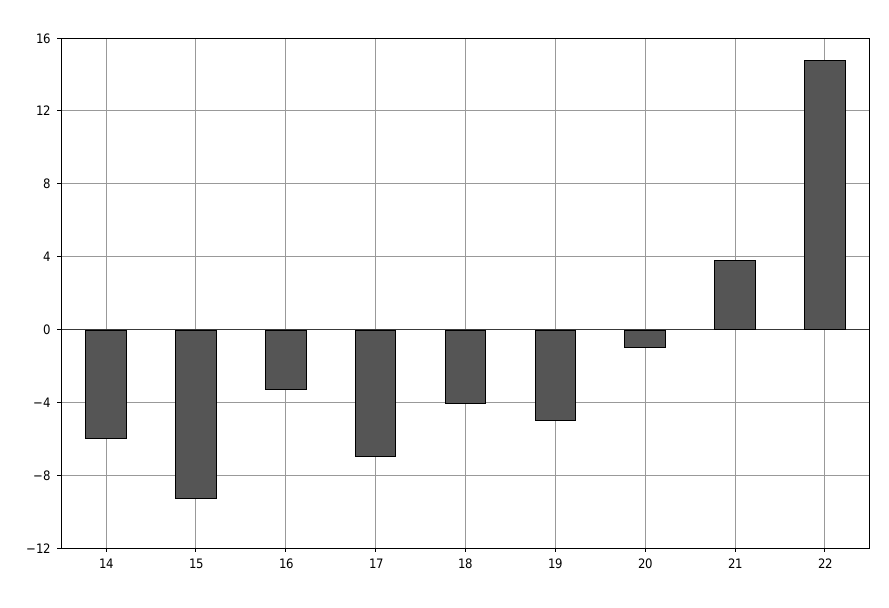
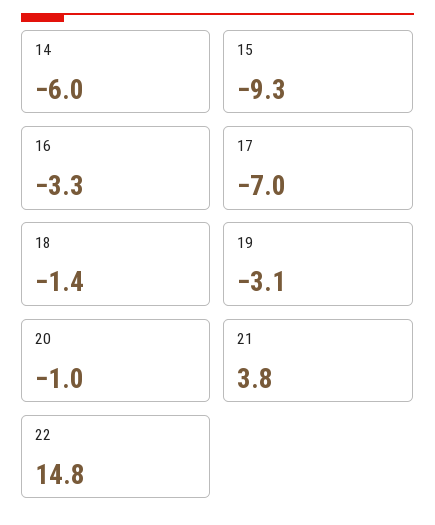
  {
    "14": -6,
    "15": -9.3,
    "16": -3.3,
    "17": -7,
-   "18": -4,
+   "18": -1.4,
-   "19": -5,
+   "19": -3.1,
    "20": -1,
    "21": 3.8,
    "22": 14.8
  }

